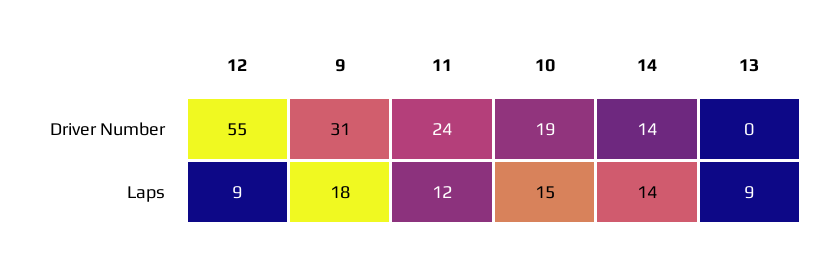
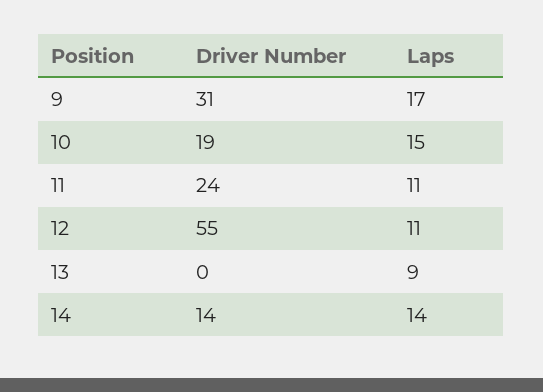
  {
    "12": {
      "Driver Number": 55,
-     "Laps": 9
+     "Laps": 11
    },
    "9": {
      "Driver Number": 31,
-     "Laps": 18
+     "Laps": 17
    },
    "11": {
      "Driver Number": 24,
-     "Laps": 12
+     "Laps": 11
    },
    "10": {
      "Driver Number": 19,
      "Laps": 15
    },
    "14": {
      "Driver Number": 14,
      "Laps": 14
    },
    "13": {
      "Driver Number": 0,
      "Laps": 9
    }
  }

